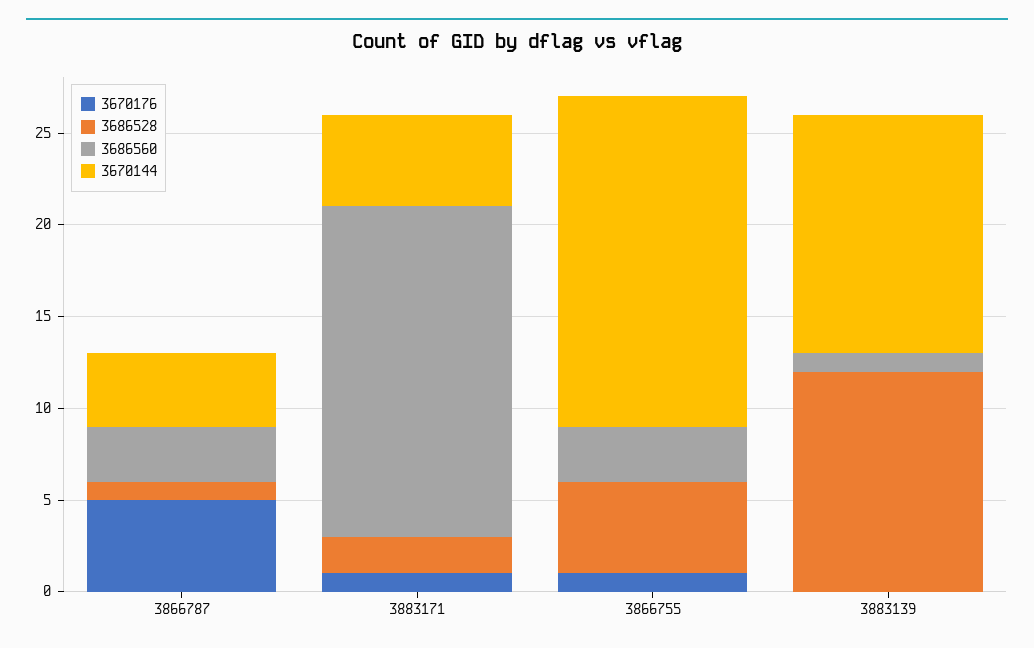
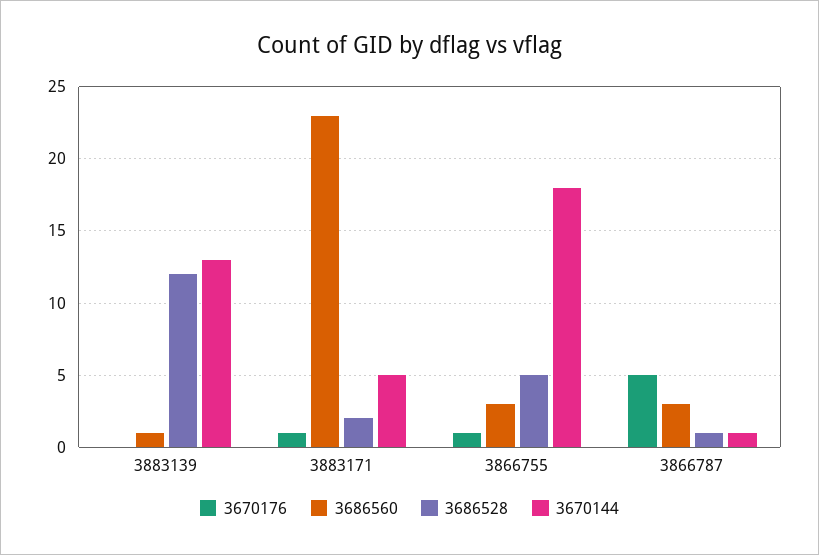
  {
    "3670176": {
      "3866787": 5,
      "3883171": 1,
      "3866755": 1,
      "3883139": 0
    },
    "3686528": {
      "3866787": 1,
      "3883171": 2,
      "3866755": 5,
      "3883139": 12
    },
    "3686560": {
      "3866787": 3,
-     "3883171": 18,
+     "3883171": 23,
      "3866755": 3,
      "3883139": 1
    },
    "3670144": {
-     "3866787": 4,
+     "3866787": 1,
      "3883171": 5,
      "3866755": 18,
      "3883139": 13
    }
  }

